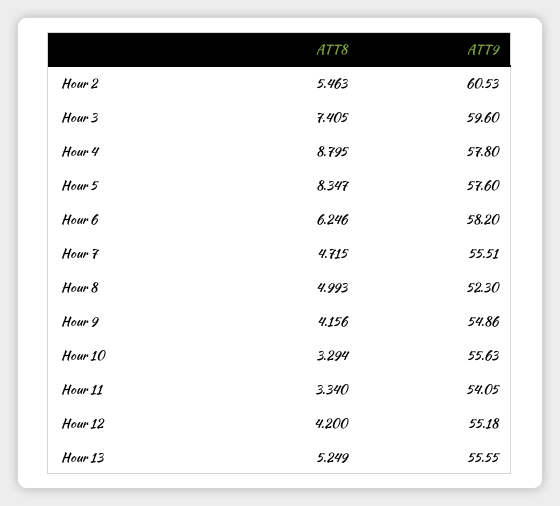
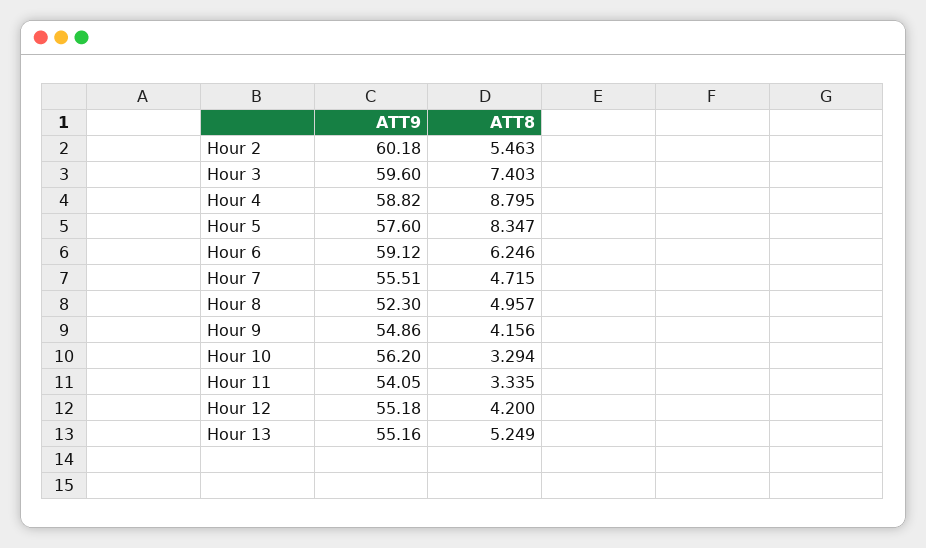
  {
    "ATT8": {
      "Hour 2": 5.463,
-     "Hour 3": 7.405,
+     "Hour 3": 7.403,
      "Hour 4": 8.795,
      "Hour 5": 8.347,
      "Hour 6": 6.246,
      "Hour 7": 4.715,
-     "Hour 8": 4.993,
+     "Hour 8": 4.957,
      "Hour 9": 4.156,
      "Hour 10": 3.294,
-     "Hour 11": 3.34,
+     "Hour 11": 3.335,
      "Hour 12": 4.2,
      "Hour 13": 5.249
    },
    "ATT9": {
-     "Hour 2": 60.53,
+     "Hour 2": 60.18,
      "Hour 3": 59.6,
-     "Hour 4": 57.8,
+     "Hour 4": 58.82,
      "Hour 5": 57.6,
-     "Hour 6": 58.2,
+     "Hour 6": 59.12,
      "Hour 7": 55.51,
      "Hour 8": 52.3,
      "Hour 9": 54.86,
-     "Hour 10": 55.63,
+     "Hour 10": 56.2,
      "Hour 11": 54.05,
      "Hour 12": 55.18,
-     "Hour 13": 55.55
+     "Hour 13": 55.16
    }
  }

